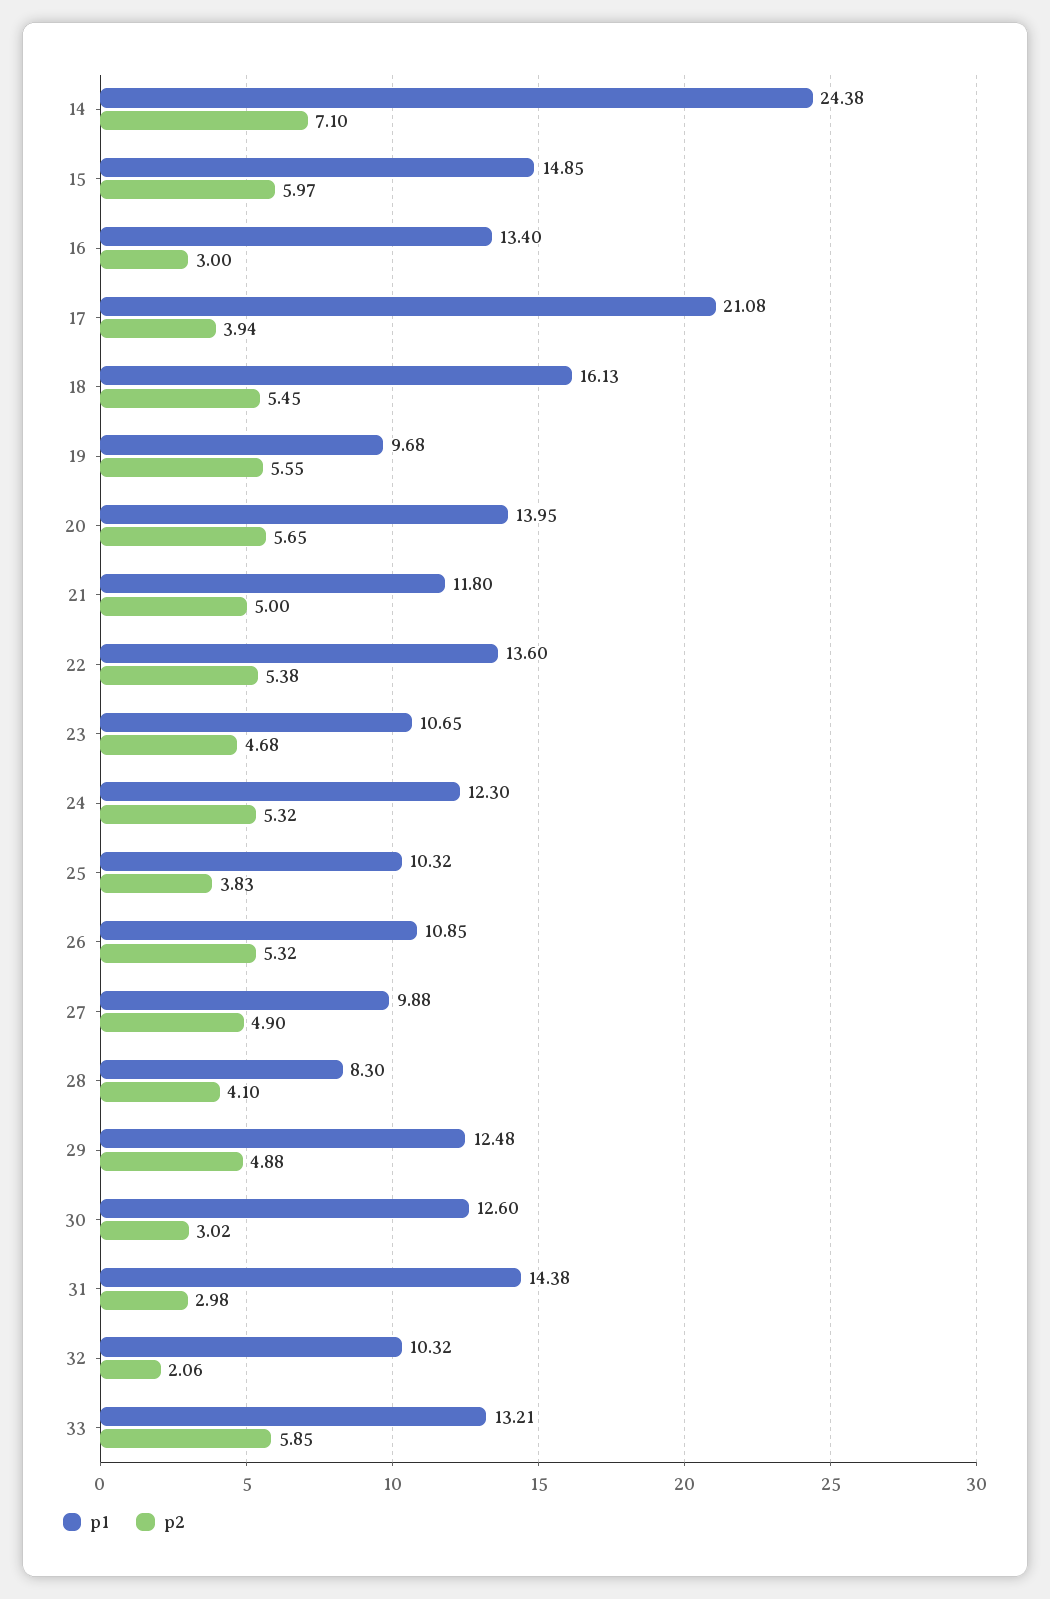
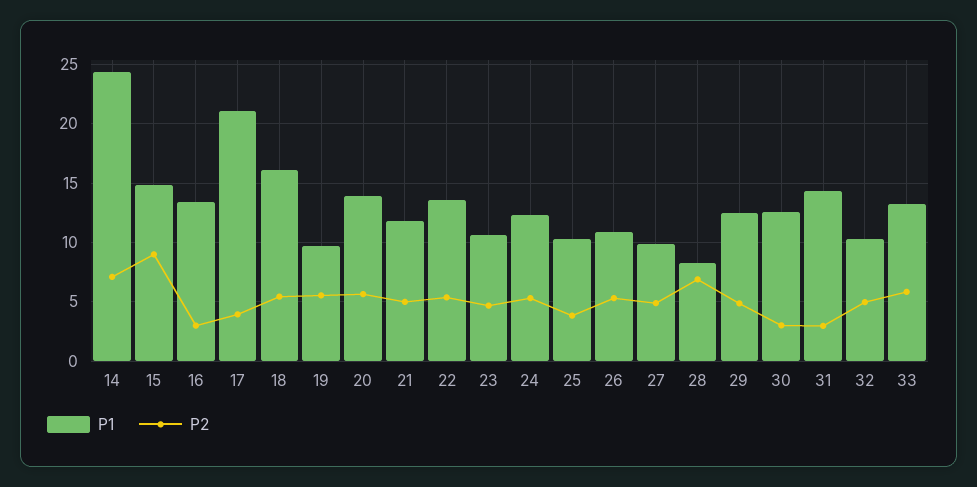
  {
    "p1": {
      "14": 24.38,
      "15": 14.85,
      "16": 13.4,
      "17": 21.08,
      "18": 16.13,
      "19": 9.68,
      "20": 13.95,
      "21": 11.8,
      "22": 13.6,
      "23": 10.65,
      "24": 12.3,
      "25": 10.32,
      "26": 10.85,
      "27": 9.88,
      "28": 8.3,
      "29": 12.48,
      "30": 12.6,
      "31": 14.38,
      "32": 10.32,
      "33": 13.21
    },
    "p2": {
      "14": 7.1,
-     "15": 5.97,
+     "15": 9,
      "16": 3,
      "17": 3.94,
      "18": 5.45,
      "19": 5.55,
      "20": 5.65,
      "21": 5,
      "22": 5.38,
      "23": 4.68,
      "24": 5.32,
      "25": 3.83,
      "26": 5.32,
      "27": 4.9,
-     "28": 4.1,
+     "28": 7,
      "29": 4.88,
      "30": 3.02,
      "31": 2.98,
-     "32": 2.06,
+     "32": 5,
      "33": 5.85
    }
  }

